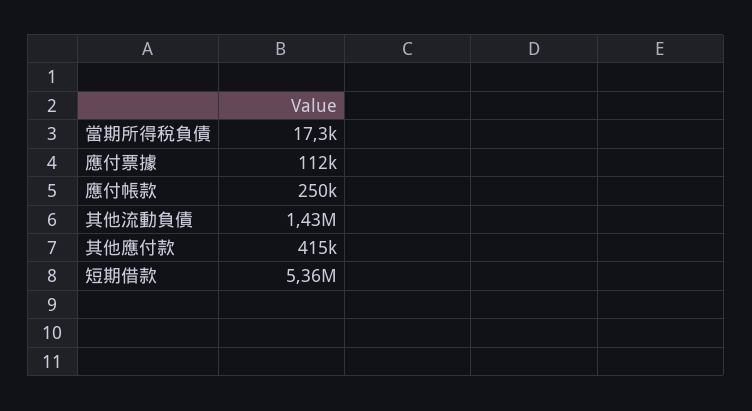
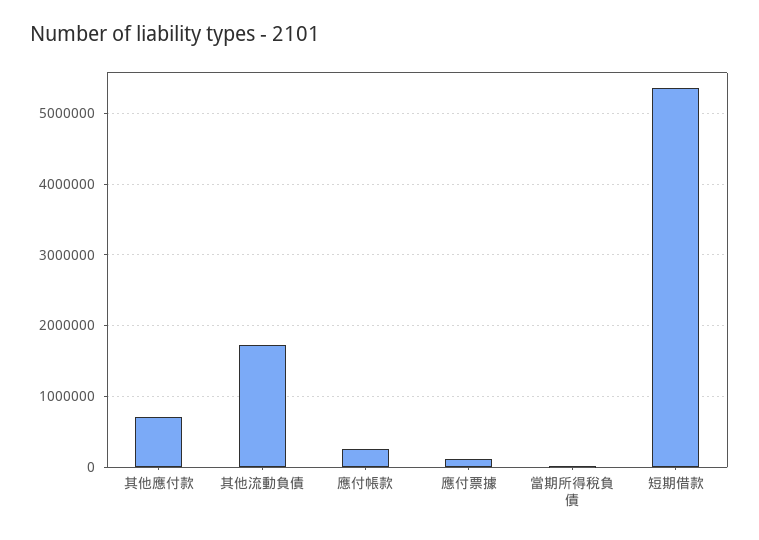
  {
    "當期所得稅負債": 17300,
    "應付票據": 112000,
    "應付帳款": 250000,
-   "其他流動負債": 1430000,
+   "其他流動負債": 1700000,
-   "其他應付款": 415000,
+   "其他應付款": 700000,
    "短期借款": 5360000
  }

